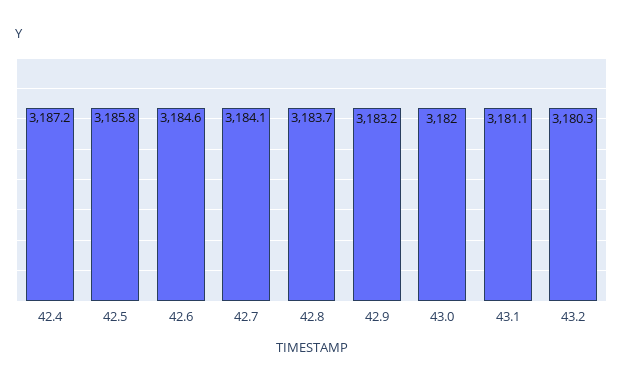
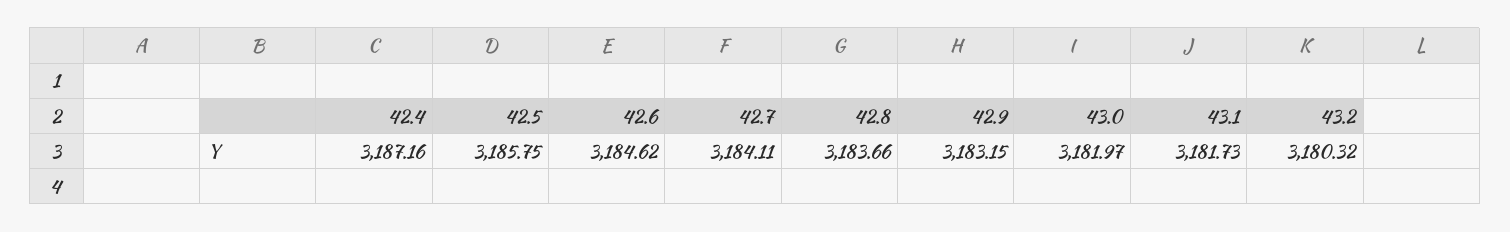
  {
    "42.4": 3187.16,
    "42.5": 3185.75,
    "42.6": 3184.62,
    "42.7": 3184.11,
    "42.8": 3183.66,
    "42.9": 3183.15,
    "43.0": 3181.97,
-   "43.1": 3181.1,
+   "43.1": 3181.73,
    "43.2": 3180.32
  }

